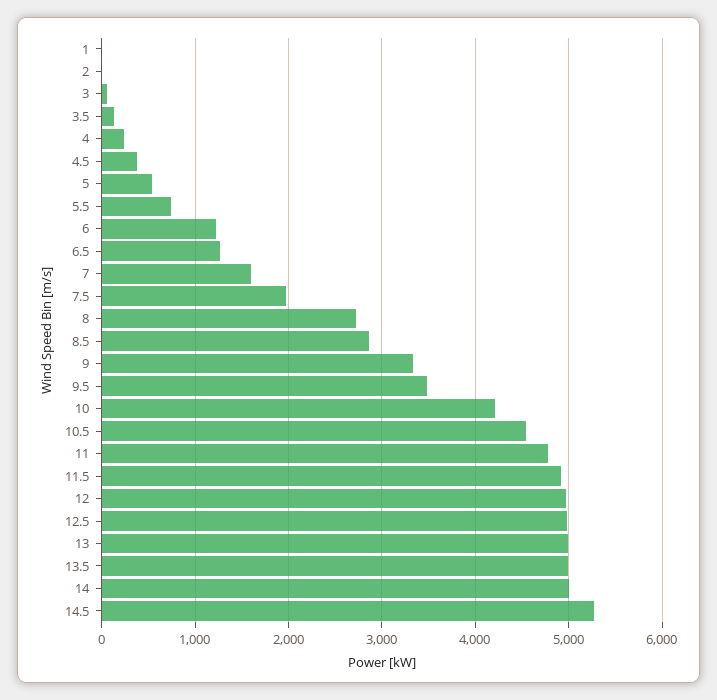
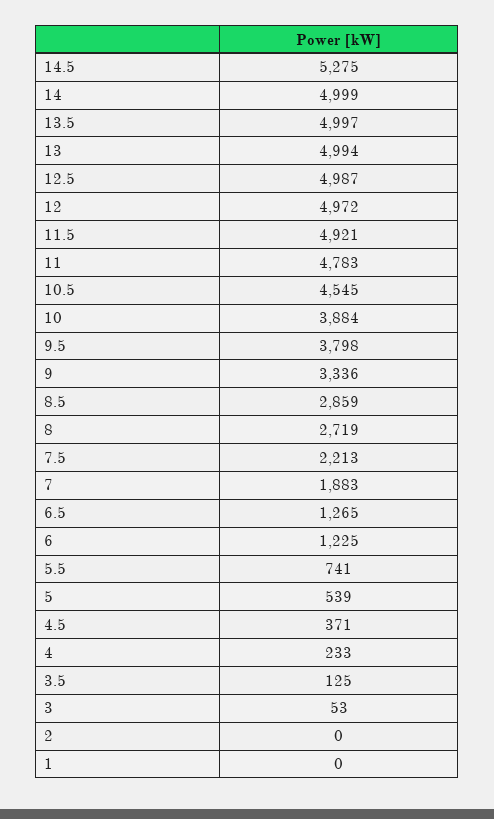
  {
    "1": 0,
    "2": 0,
    "3": 53,
    "3.5": 125,
    "4": 233,
    "4.5": 371,
    "5": 539,
    "5.5": 741,
    "6": 1225,
    "6.5": 1265,
-   "7": 1600,
+   "7": 1883,
-   "7.5": 2000,
+   "7.5": 2213,
    "8": 2719,
    "8.5": 2859,
    "9": 3336,
-   "9.5": 3500,
+   "9.5": 3798,
-   "10": 4200,
+   "10": 3884,
    "10.5": 4545,
    "11": 4783,
    "11.5": 4921,
    "12": 4972,
    "12.5": 4987,
    "13": 4994,
    "13.5": 4997,
    "14": 4999,
    "14.5": 5275
  }

